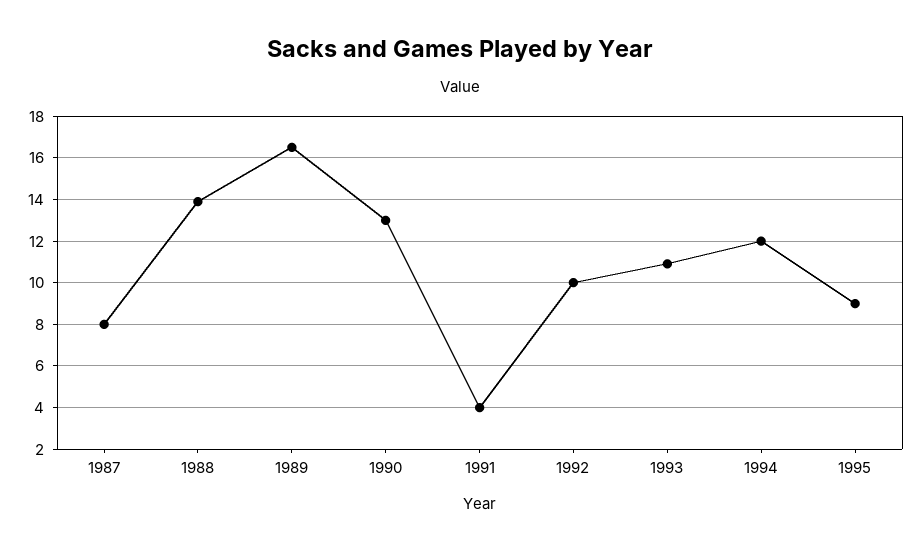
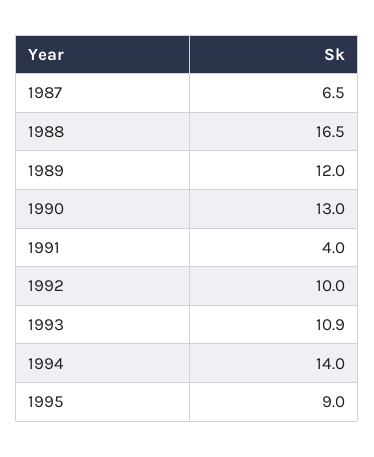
  {
-   "1987": 8,
+   "1987": 6.5,
-   "1988": 14,
+   "1988": 16.5,
-   "1989": 16.5,
+   "1989": 12,
    "1990": 13,
    "1991": 4,
    "1992": 10,
    "1993": 10.9,
-   "1994": 12,
+   "1994": 14,
    "1995": 9
  }

